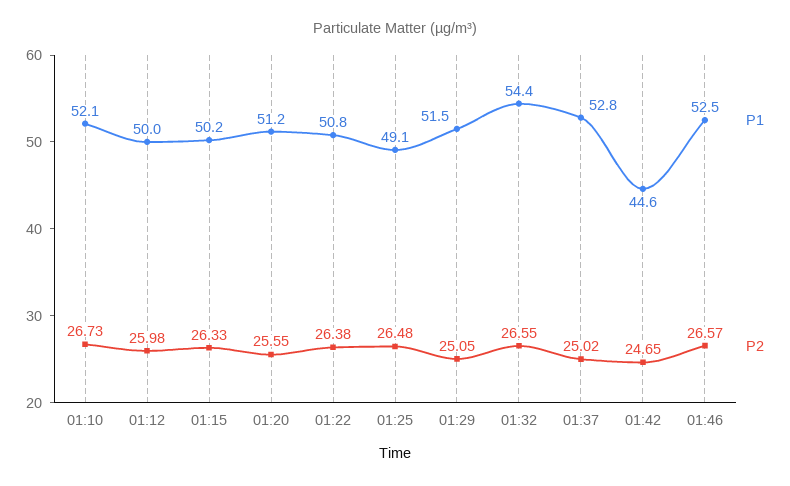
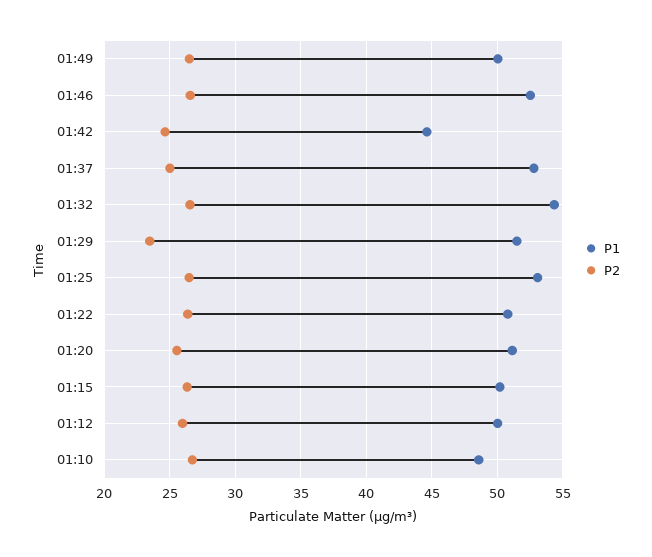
  {
    "P1": {
-     "01:10": 52.1,
+     "01:10": 48.5,
      "01:12": 50,
      "01:15": 50.2,
      "01:20": 51.2,
      "01:22": 50.8,
-     "01:25": 49.1,
+     "01:25": 53,
      "01:29": 51.5,
      "01:32": 54.4,
      "01:37": 52.8,
      "01:42": 44.6,
-     "01:46": 52.5
+     "01:46": 52.5,
+     "01:49": 50
    },
    "P2": {
      "01:10": 26.73,
      "01:12": 25.98,
      "01:15": 26.33,
      "01:20": 25.55,
      "01:22": 26.38,
      "01:25": 26.48,
-     "01:29": 25.05,
+     "01:29": 23.5,
      "01:32": 26.55,
      "01:37": 25.02,
      "01:42": 24.65,
-     "01:46": 26.57
+     "01:46": 26.57,
+     "01:49": 26.5
    }
  }

